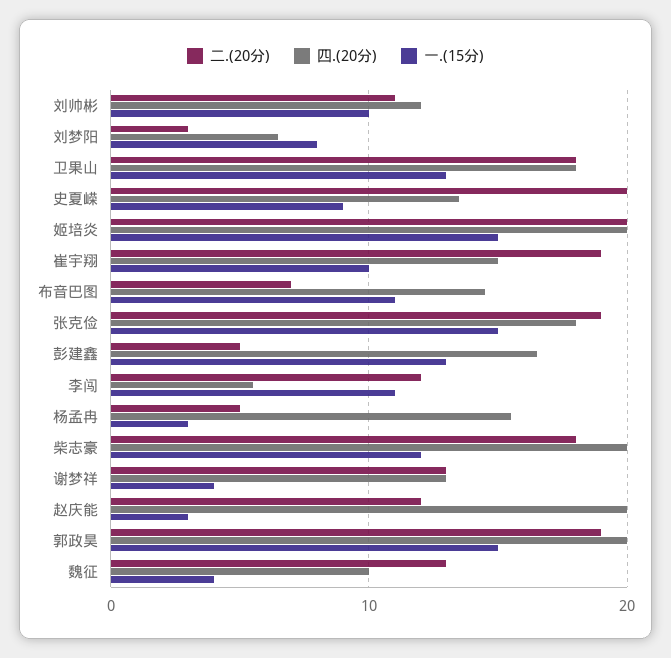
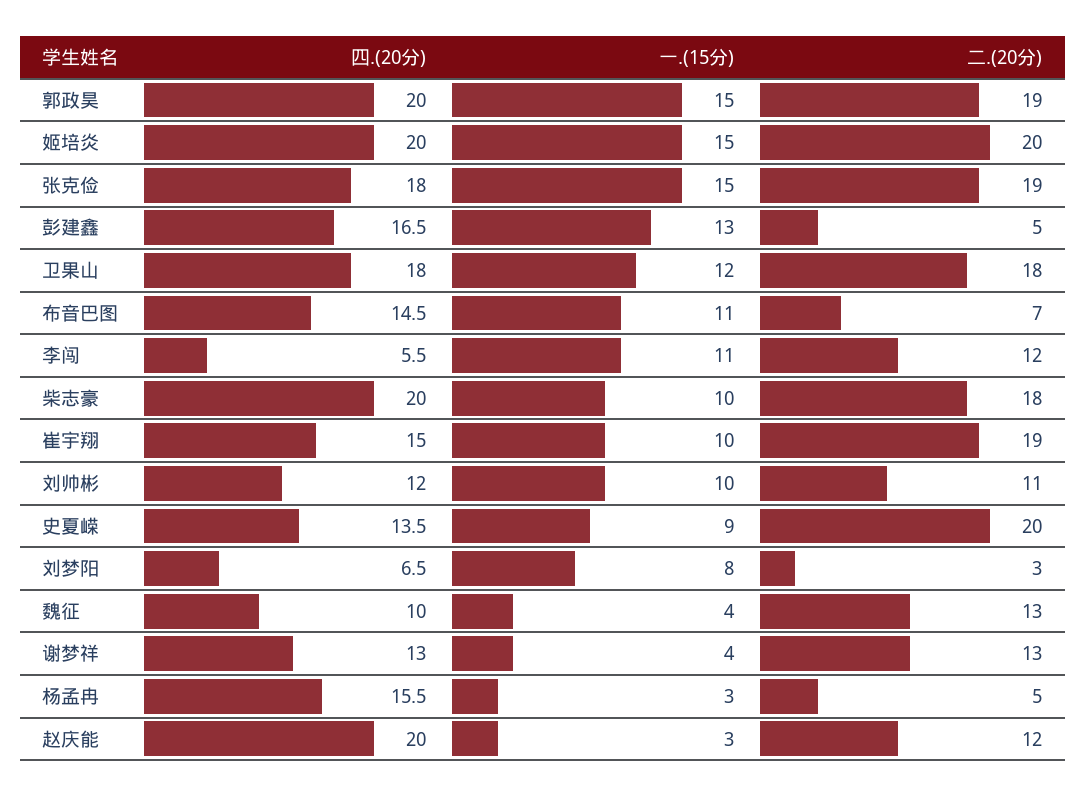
  {
    "二.(20分)": {
      "刘帅彬": 11,
      "刘梦阳": 3,
      "卫果山": 18,
      "史夏嵘": 20,
      "姬培炎": 20,
      "崔宇翔": 19,
      "布音巴图": 7,
      "张克俭": 19,
      "彭建鑫": 5,
      "李闯": 12,
      "杨孟冉": 5,
      "柴志豪": 18,
      "谢梦祥": 13,
      "赵庆能": 12,
      "郭政昊": 19,
      "魏征": 13
    },
    "四.(20分)": {
      "刘帅彬": 12,
      "刘梦阳": 6.5,
      "卫果山": 18,
      "史夏嵘": 13.5,
      "姬培炎": 20,
      "崔宇翔": 15,
      "布音巴图": 14.5,
      "张克俭": 18,
      "彭建鑫": 16.5,
      "李闯": 5.5,
      "杨孟冉": 15.5,
      "柴志豪": 20,
      "谢梦祥": 13,
      "赵庆能": 20,
      "郭政昊": 20,
      "魏征": 10
    },
    "一.(15分)": {
      "刘帅彬": 10,
      "刘梦阳": 8,
-     "卫果山": 13,
+     "卫果山": 12,
      "史夏嵘": 9,
      "姬培炎": 15,
      "崔宇翔": 10,
      "布音巴图": 11,
      "张克俭": 15,
      "彭建鑫": 13,
      "李闯": 11,
      "杨孟冉": 3,
-     "柴志豪": 12,
+     "柴志豪": 10,
      "谢梦祥": 4,
      "赵庆能": 3,
      "郭政昊": 15,
      "魏征": 4
    }
  }

